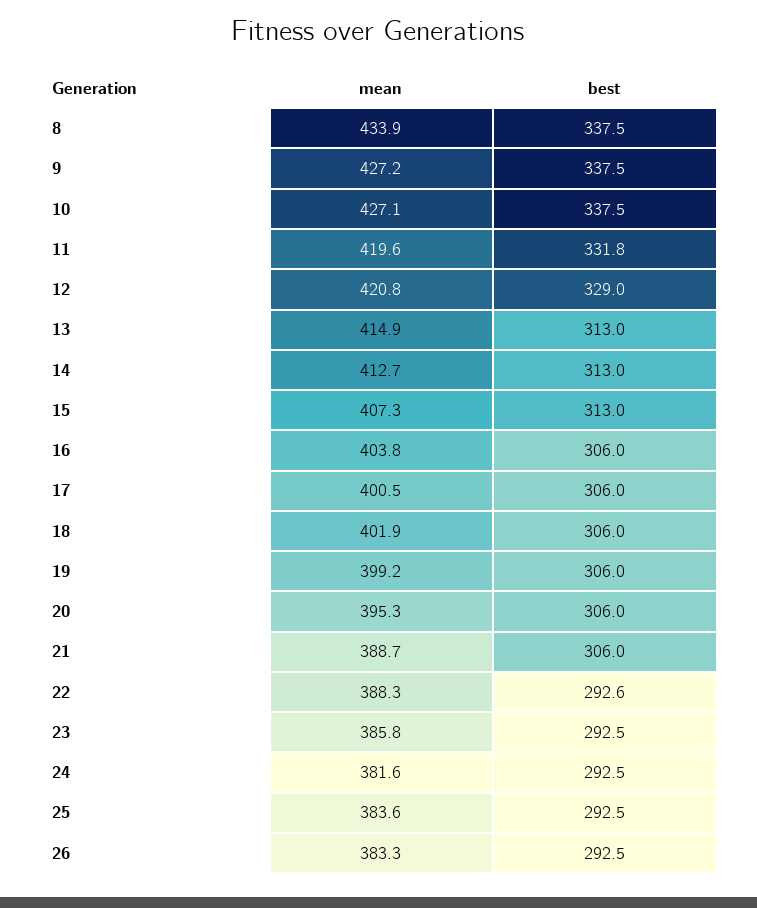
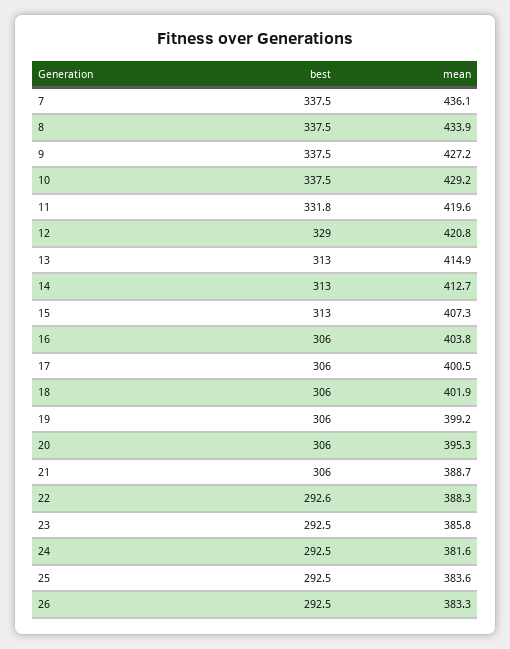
  {
    "mean": {
      "8": 433.9,
      "9": 427.2,
-     "10": 427.1,
+     "10": 429.2,
      "11": 419.6,
      "12": 420.8,
      "13": 414.9,
      "14": 412.7,
      "15": 407.3,
      "16": 403.8,
      "17": 400.5,
      "18": 401.9,
      "19": 399.2,
      "20": 395.3,
      "21": 388.7,
      "22": 388.3,
      "23": 385.8,
      "24": 381.6,
      "25": 383.6,
-     "26": 383.3
+     "26": 383.3,
+     "7": 436.1
    },
    "best": {
      "8": 337.5,
      "9": 337.5,
      "10": 337.5,
      "11": 331.8,
      "12": 329,
      "13": 313,
      "14": 313,
      "15": 313,
      "16": 306,
      "17": 306,
      "18": 306,
      "19": 306,
      "20": 306,
      "21": 306,
      "22": 292.6,
      "23": 292.5,
      "24": 292.5,
      "25": 292.5,
-     "26": 292.5
+     "26": 292.5,
+     "7": 337.5
    }
  }

